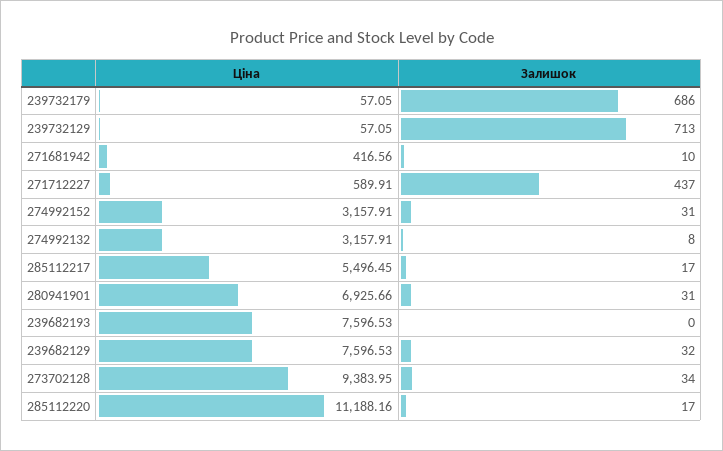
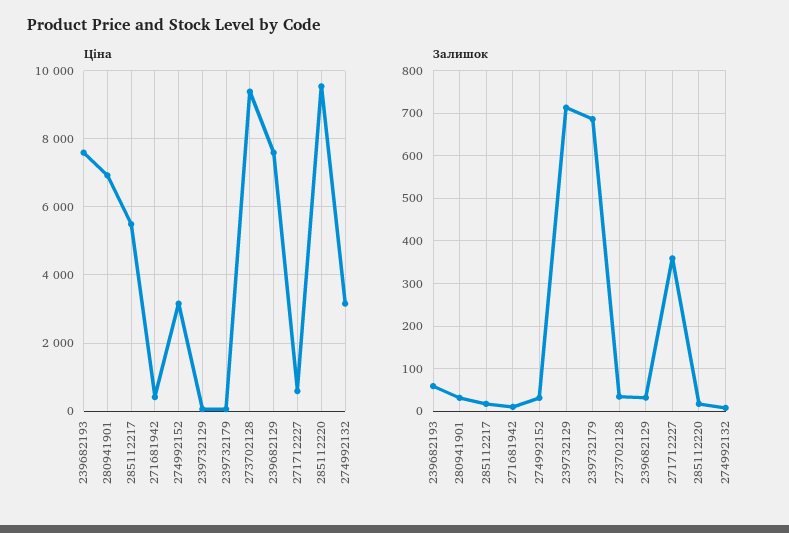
  {
    "Ціна": {
      "239732179": 57.05,
      "239732129": 57.05,
      "271681942": 416.56,
      "271712227": 589.91,
      "274992152": 3157.91,
      "274992132": 3157.91,
      "285112217": 5496.45,
      "280941901": 6925.66,
      "239682193": 7596.53,
      "239682129": 7596.53,
      "273702128": 9383.95,
-     "285112220": 11188.16
+     "285112220": 9600
    },
    "Залишок": {
      "239732179": 686,
      "239732129": 713,
      "271681942": 10,
-     "271712227": 437,
+     "271712227": 360,
      "274992152": 31,
      "274992132": 8,
      "285112217": 17,
      "280941901": 31,
-     "239682193": 0,
+     "239682193": 60,
      "239682129": 32,
      "273702128": 34,
      "285112220": 17
    }
  }

